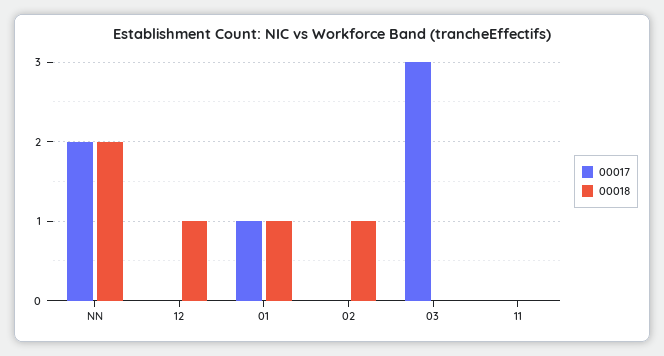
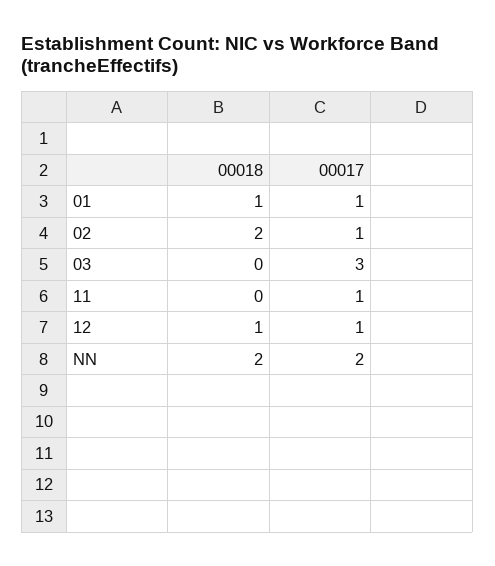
  {
    "00017": {
      "NN": 2,
-     "12": 0,
+     "12": 1,
      "01": 1,
-     "02": 0,
+     "02": 1,
      "03": 3,
-     "11": 0
+     "11": 1
    },
    "00018": {
      "NN": 2,
      "12": 1,
      "01": 1,
-     "02": 1,
+     "02": 2,
      "03": 0,
      "11": 0
    }
  }

